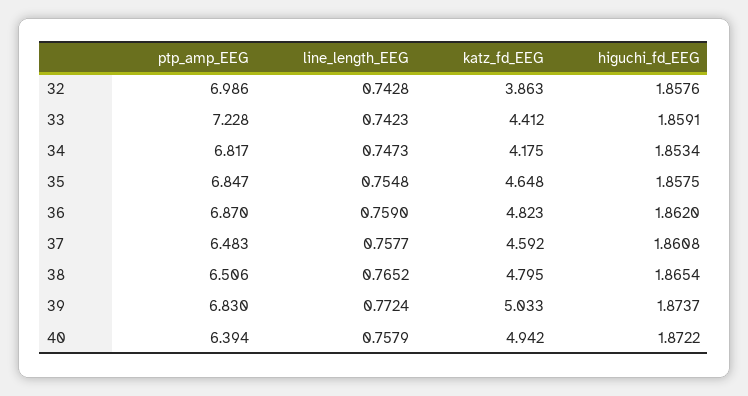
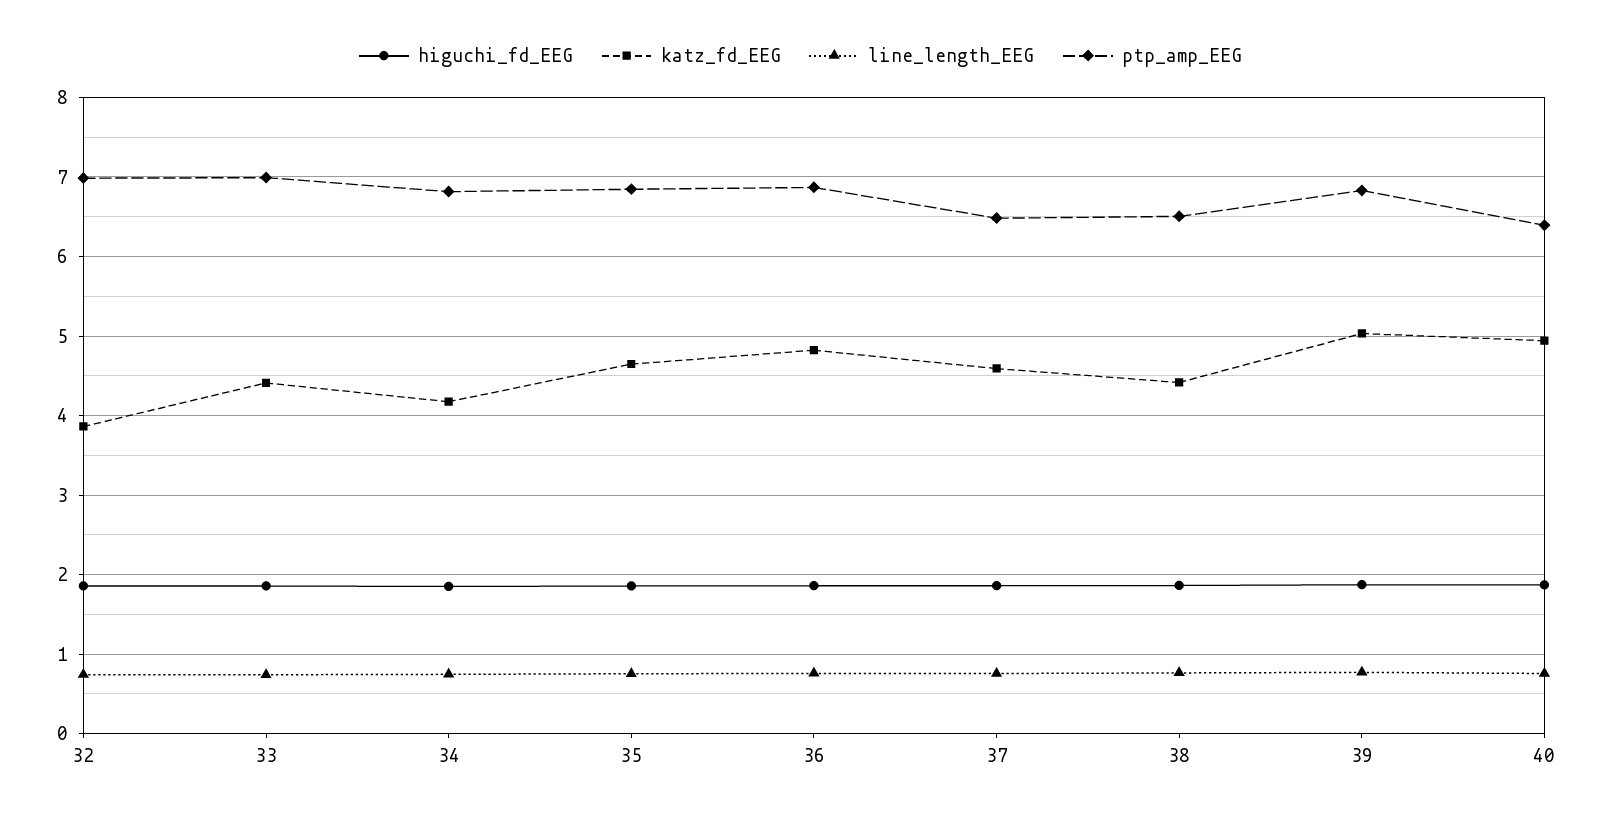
  {
    "ptp_amp_EEG": {
      "32": 6.986,
-     "33": 7.228,
+     "33": 7,
      "34": 6.817,
      "35": 6.847,
      "36": 6.87,
      "37": 6.483,
      "38": 6.506,
      "39": 6.83,
      "40": 6.394
    },
    "line_length_EEG": {
      "32": 0.7428,
      "33": 0.7423,
      "34": 0.7473,
      "35": 0.7548,
      "36": 0.759,
      "37": 0.7577,
      "38": 0.7652,
      "39": 0.7724,
      "40": 0.7579
    },
    "katz_fd_EEG": {
      "32": 3.863,
      "33": 4.412,
      "34": 4.175,
      "35": 4.648,
      "36": 4.823,
      "37": 4.592,
-     "38": 4.795,
+     "38": 4.4,
      "39": 5.033,
      "40": 4.942
    },
    "higuchi_fd_EEG": {
      "32": 1.8576,
      "33": 1.8591,
      "34": 1.8534,
      "35": 1.8575,
      "36": 1.862,
      "37": 1.8608,
      "38": 1.8654,
      "39": 1.8737,
      "40": 1.8722
    }
  }

